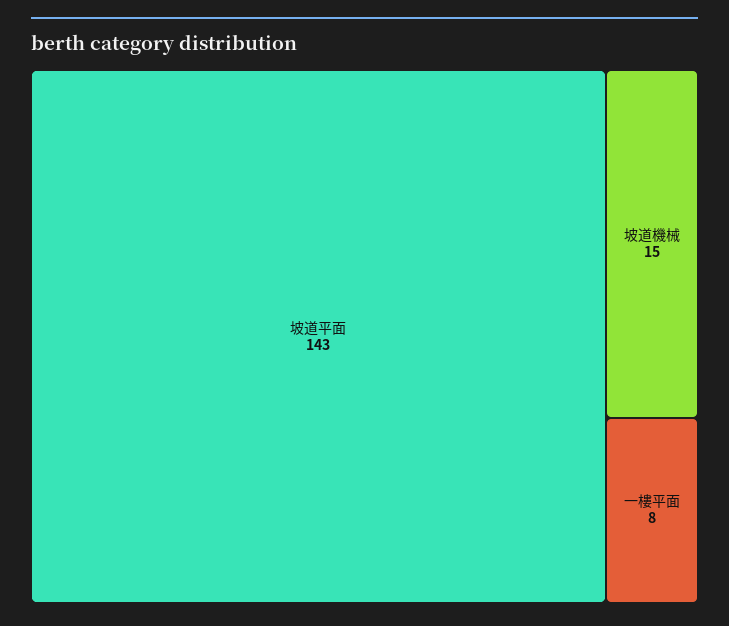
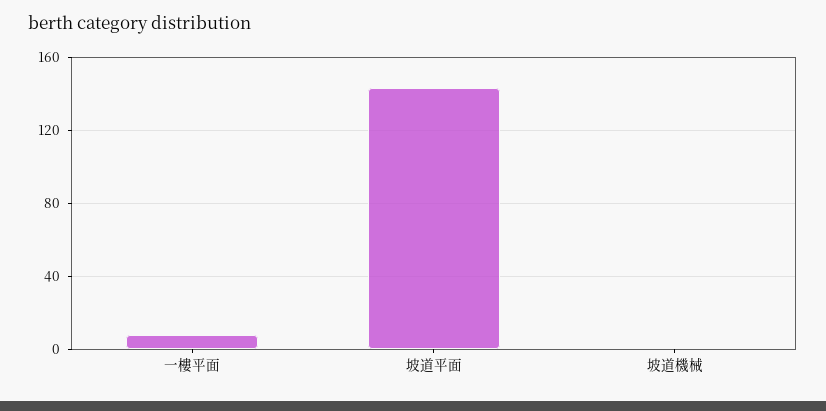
  {
    "坡道平面": 143,
-   "坡道機械": 15,
+   "坡道機械": 0,
    "一樓平面": 8
  }

